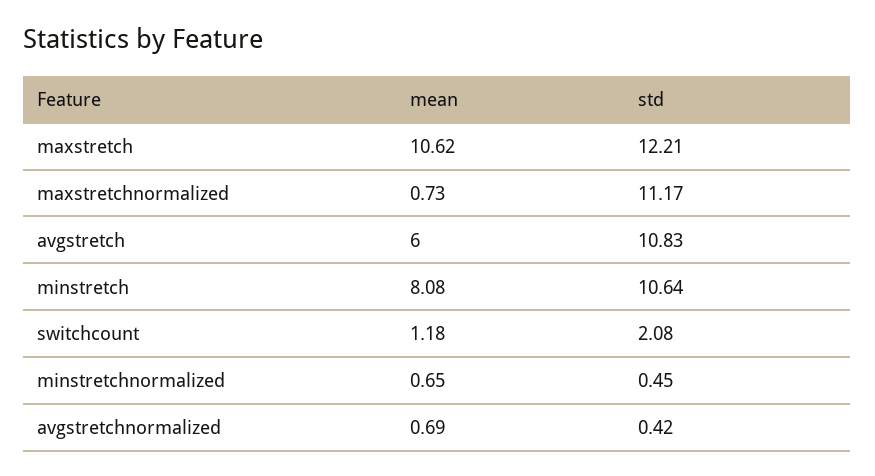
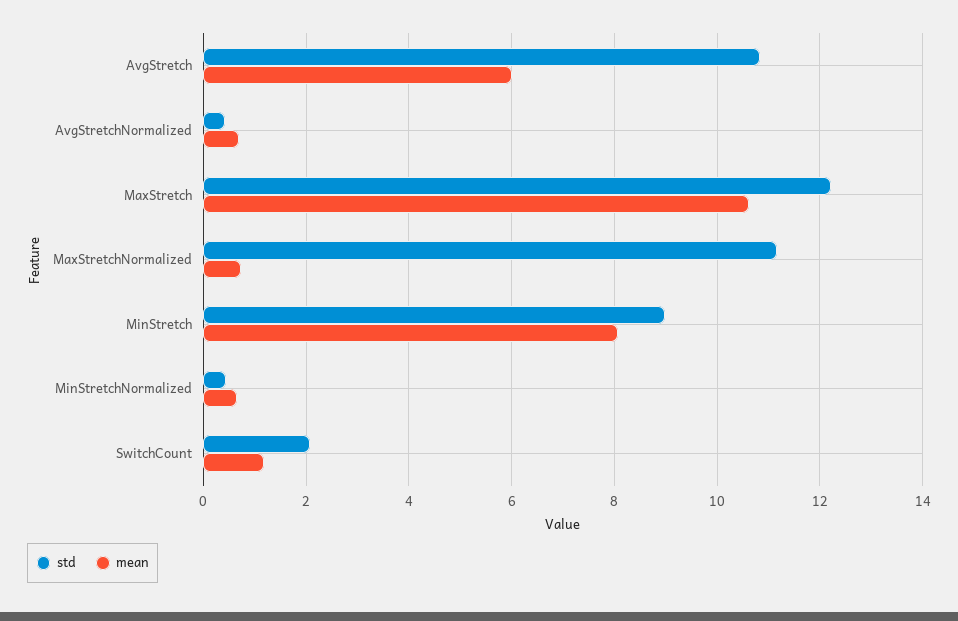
  {
    "mean": {
      "maxstretch": 10.62,
      "maxstretchnormalized": 0.73,
      "avgstretch": 6,
      "minstretch": 8.08,
      "switchcount": 1.18,
      "minstretchnormalized": 0.65,
      "avgstretchnormalized": 0.69
    },
    "std": {
      "maxstretch": 12.21,
      "maxstretchnormalized": 11.17,
      "avgstretch": 10.83,
-     "minstretch": 10.64,
+     "minstretch": 9,
      "switchcount": 2.08,
      "minstretchnormalized": 0.45,
      "avgstretchnormalized": 0.42
    }
  }

